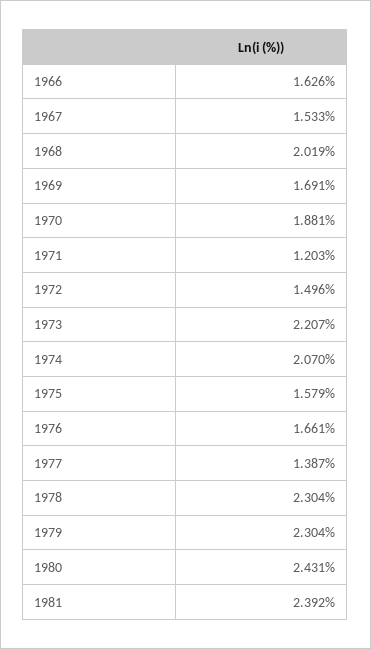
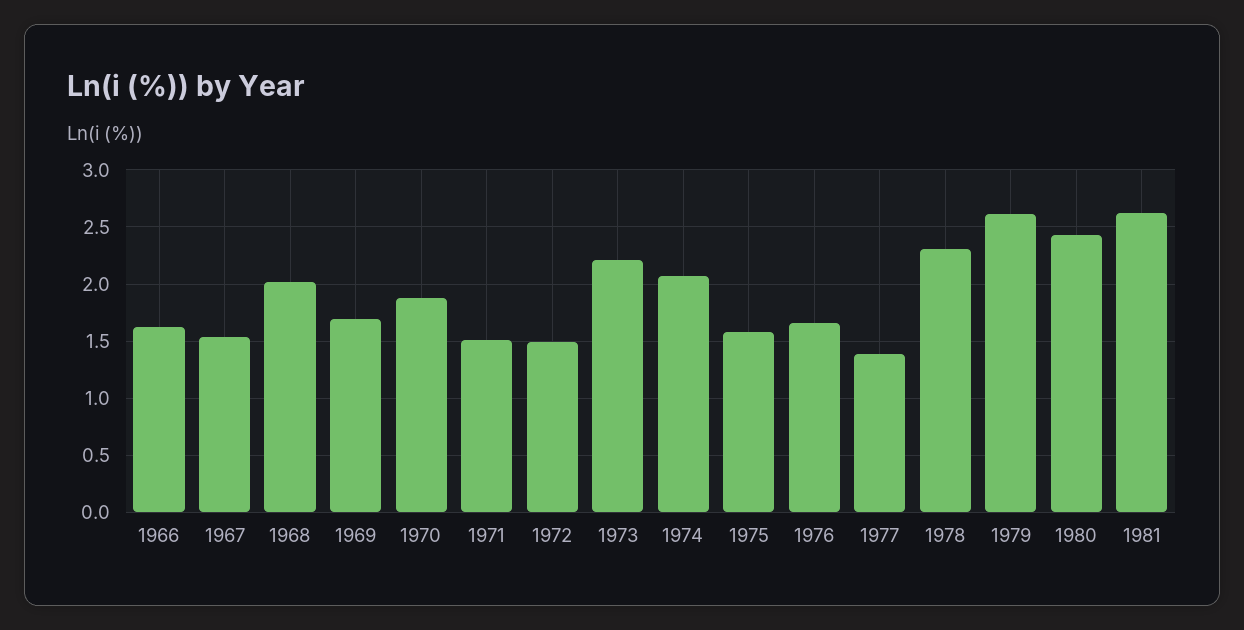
  {
    "1966": 1.626,
    "1967": 1.533,
    "1968": 2.019,
    "1969": 1.691,
    "1970": 1.881,
-   "1971": 1.203,
+   "1971": 1.5,
    "1972": 1.496,
    "1973": 2.207,
    "1974": 2.07,
    "1975": 1.579,
    "1976": 1.661,
    "1977": 1.387,
    "1978": 2.304,
-   "1979": 2.304,
+   "1979": 2.6,
    "1980": 2.431,
-   "1981": 2.392
+   "1981": 2.6
  }

